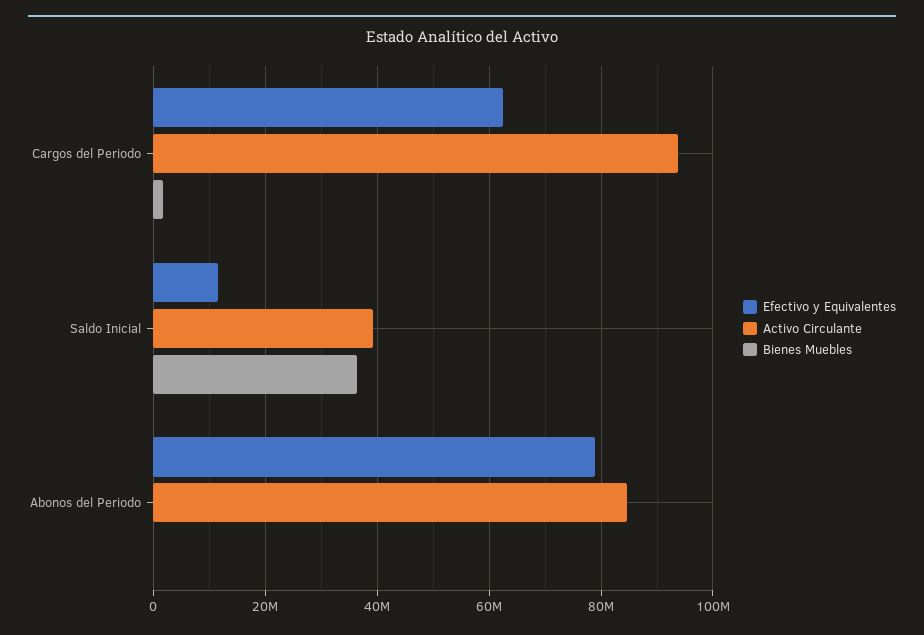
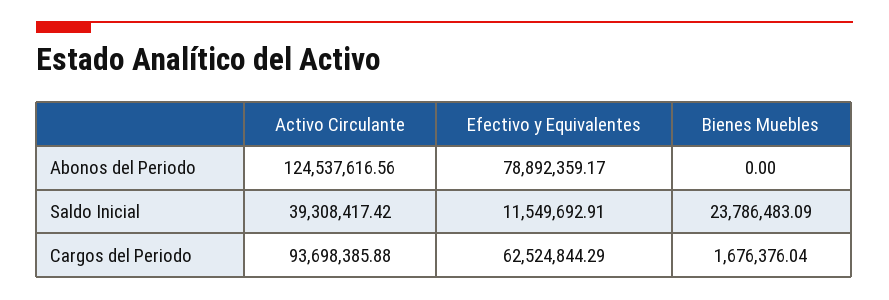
  {
    "Efectivo y Equivalentes": {
      "Cargos del Periodo": 62524844.29,
      "Saldo Inicial": 11549692.91,
      "Abonos del Periodo": 78892359.17
    },
    "Activo Circulante": {
      "Cargos del Periodo": 93698385.88,
      "Saldo Inicial": 39308417.42,
-     "Abonos del Periodo": 84000000
+     "Abonos del Periodo": 124537616.56
    },
    "Bienes Muebles": {
      "Cargos del Periodo": 1676376.04,
-     "Saldo Inicial": 36000000,
+     "Saldo Inicial": 23786483.09,
      "Abonos del Periodo": 0
    }
  }

